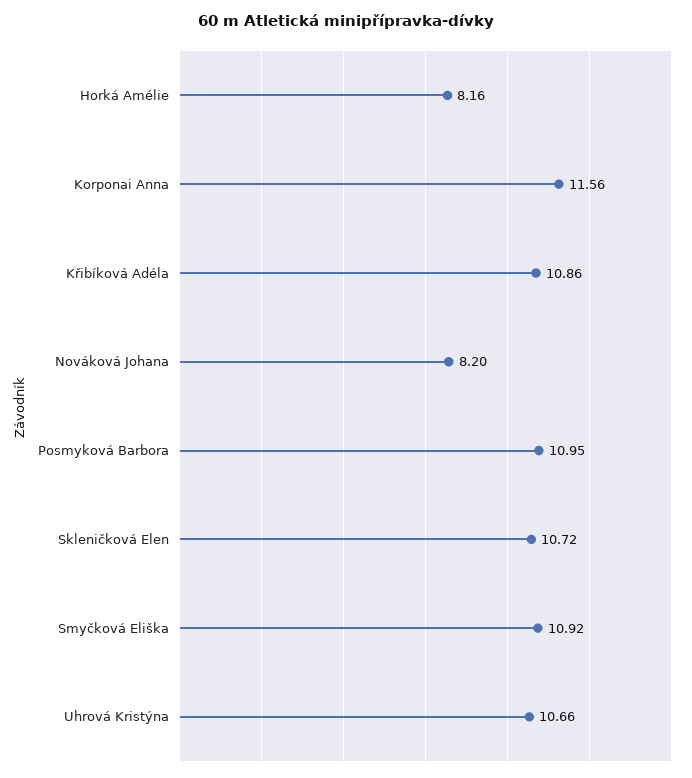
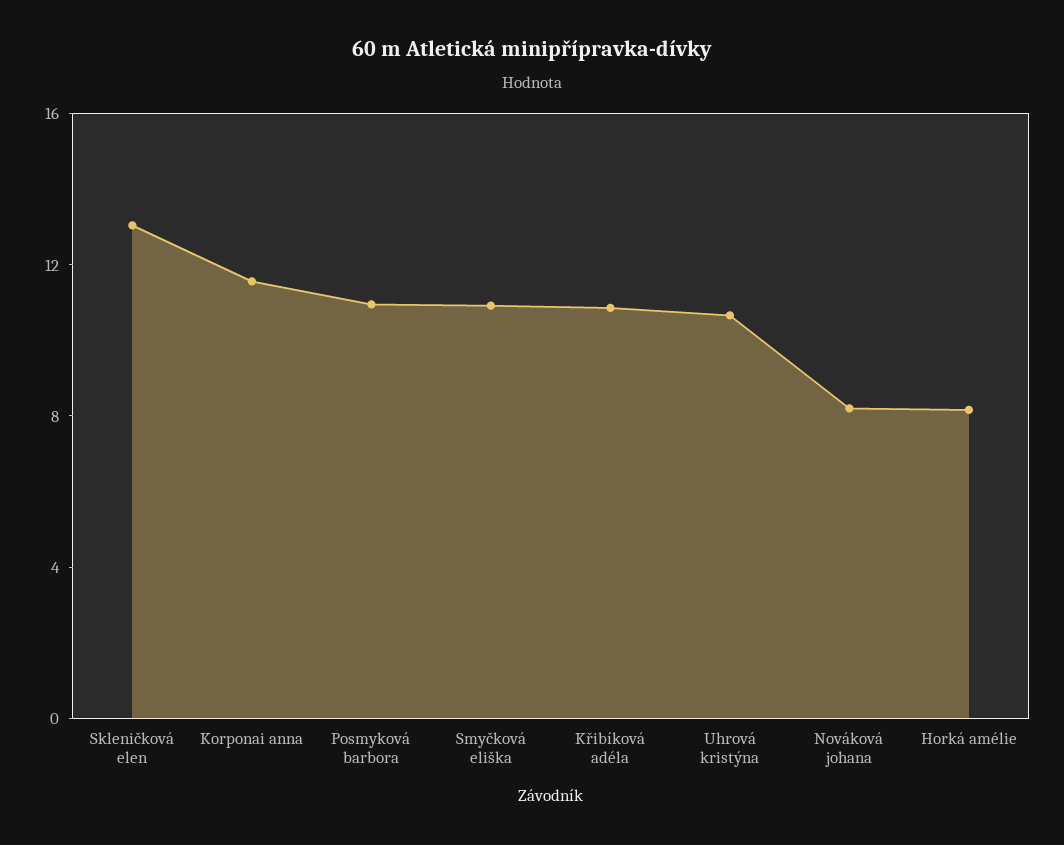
  {
    "Horká Amélie": 8.16,
    "Korponai Anna": 11.56,
    "Křibíková Adéla": 10.86,
    "Nováková Johana": 8.2,
    "Posmyková Barbora": 10.95,
-   "Skleničková Elen": 10.72,
+   "Skleničková Elen": 13,
    "Smyčková Eliška": 10.92,
    "Uhrová Kristýna": 10.66
  }

